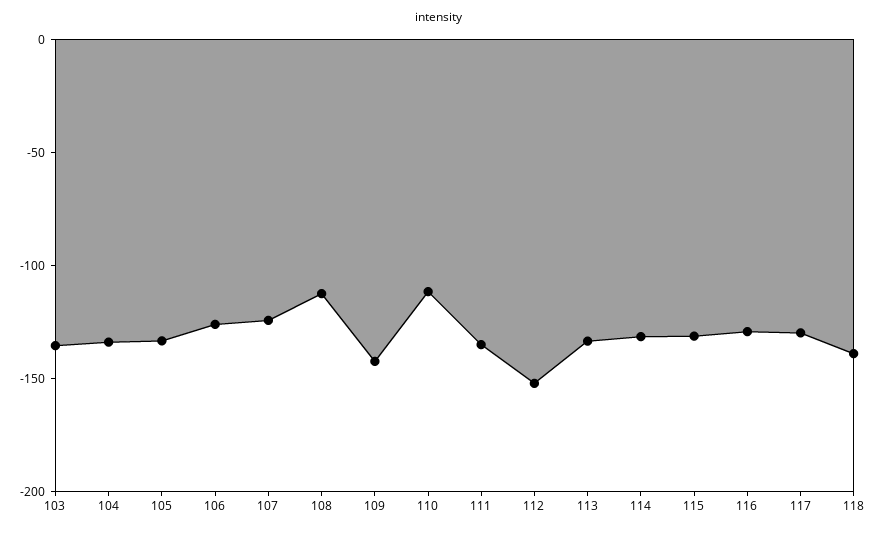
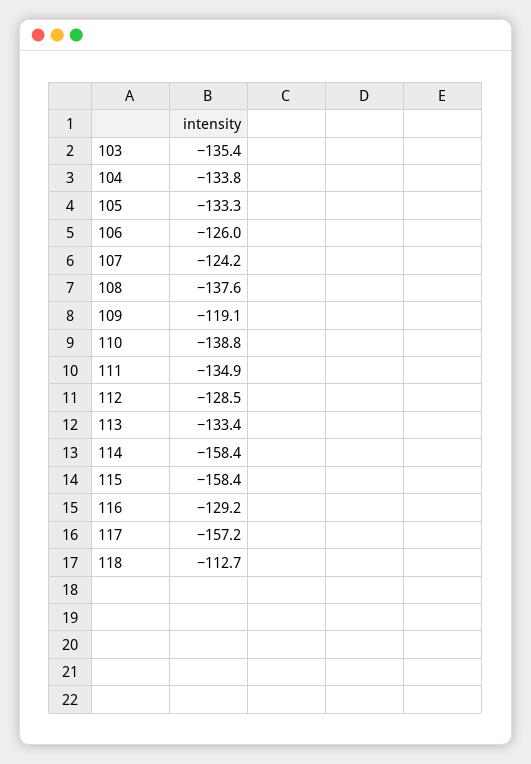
  {
    "103": -135.4,
    "104": -133.8,
    "105": -133.3,
    "106": -126,
    "107": -124.2,
-   "108": -110,
+   "108": -137.6,
-   "109": -140,
+   "109": -119.1,
-   "110": -110,
+   "110": -138.8,
    "111": -134.9,
-   "112": -150,
+   "112": -128.5,
    "113": -133.4,
-   "114": -130,
+   "114": -158.4,
-   "115": -130,
+   "115": -158.4,
    "116": -129.2,
-   "117": -130,
+   "117": -157.2,
-   "118": -140
+   "118": -112.7
  }

